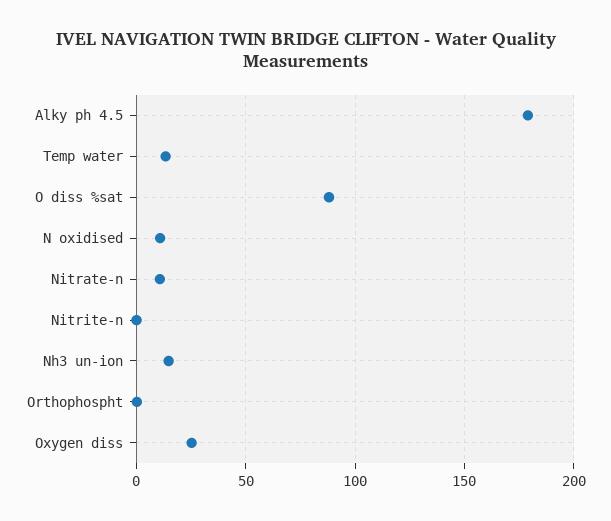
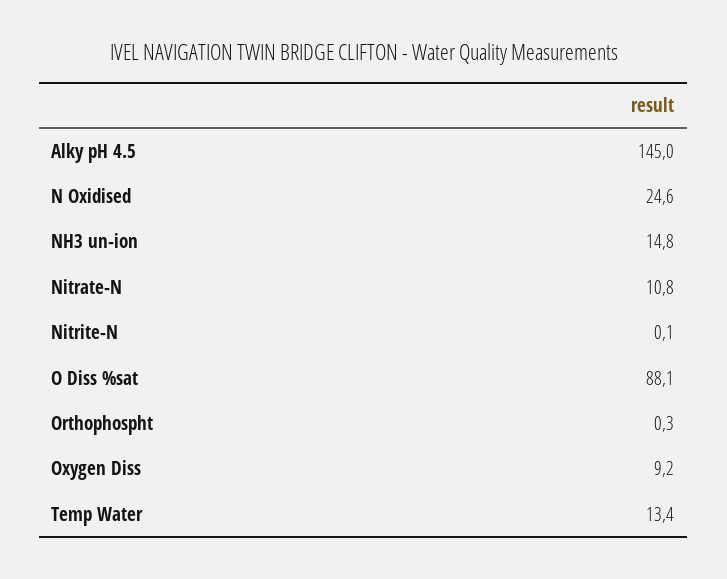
  {
-   "Alky ph 4.5": 180,
+   "Alky ph 4.5": 145,
    "Temp water": 13.4,
    "O diss %sat": 88.1,
-   "N oxidised": 10,
+   "N oxidised": 24.6,
    "Nitrate-n": 10.8,
    "Nitrite-n": 0.1,
    "Nh3 un-ion": 14.8,
    "Orthophospht": 0.3,
-   "Oxygen diss": 25
+   "Oxygen diss": 9.2
  }

